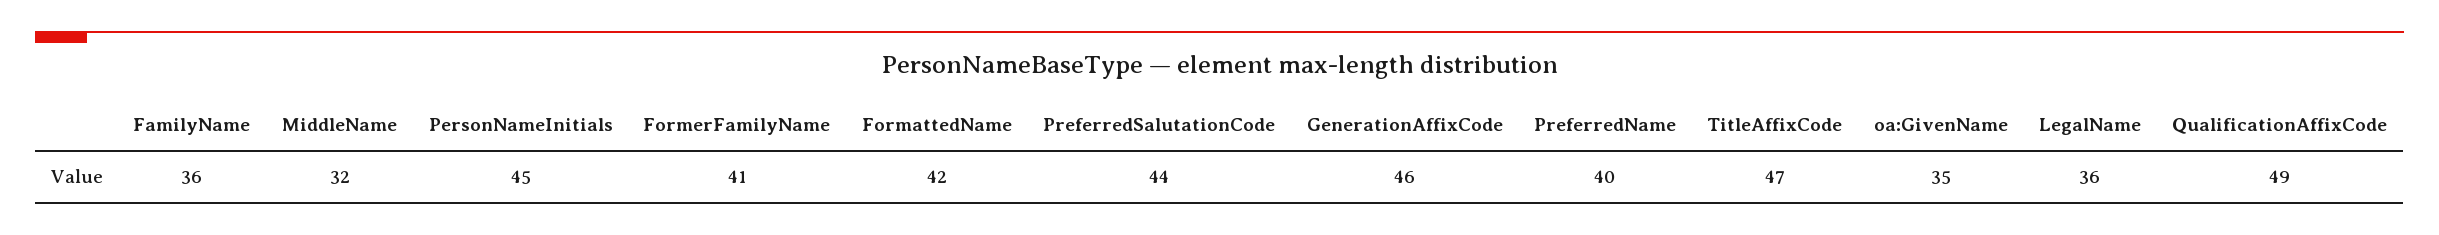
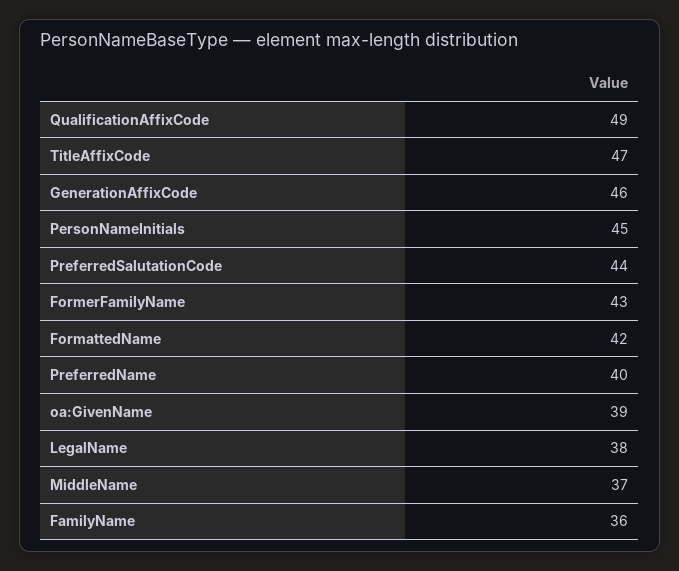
  {
    "FamilyName": 36,
-   "MiddleName": 32,
+   "MiddleName": 37,
    "PersonNameInitials": 45,
-   "FormerFamilyName": 41,
+   "FormerFamilyName": 43,
    "FormattedName": 42,
    "PreferredSalutationCode": 44,
    "GenerationAffixCode": 46,
    "PreferredName": 40,
    "TitleAffixCode": 47,
-   "oa:GivenName": 35,
+   "oa:GivenName": 39,
-   "LegalName": 36,
+   "LegalName": 38,
    "QualificationAffixCode": 49
  }

